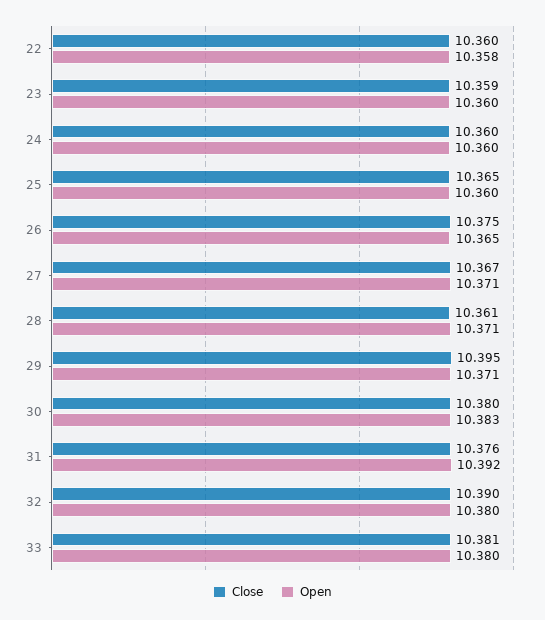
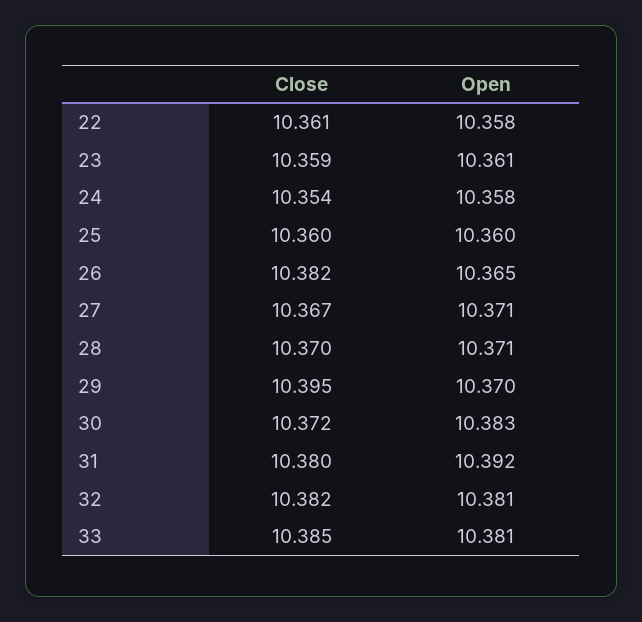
  {
    "Close": {
-     "22": 10.36,
+     "22": 10.361,
      "23": 10.359,
-     "24": 10.36,
+     "24": 10.354,
-     "25": 10.365,
+     "25": 10.36,
-     "26": 10.375,
+     "26": 10.382,
      "27": 10.367,
-     "28": 10.361,
+     "28": 10.37,
      "29": 10.395,
-     "30": 10.38,
+     "30": 10.372,
-     "31": 10.376,
+     "31": 10.38,
-     "32": 10.39,
+     "32": 10.382,
-     "33": 10.381
+     "33": 10.385
    },
    "Open": {
      "22": 10.358,
-     "23": 10.36,
+     "23": 10.361,
-     "24": 10.36,
+     "24": 10.358,
      "25": 10.36,
      "26": 10.365,
      "27": 10.371,
      "28": 10.371,
-     "29": 10.371,
+     "29": 10.37,
      "30": 10.383,
      "31": 10.392,
-     "32": 10.38,
+     "32": 10.381,
-     "33": 10.38
+     "33": 10.381
    }
  }

